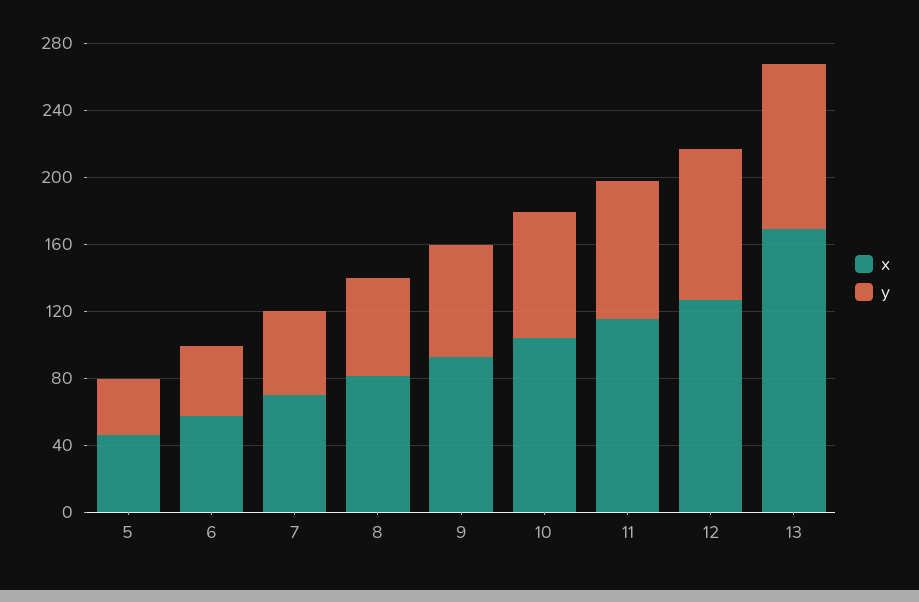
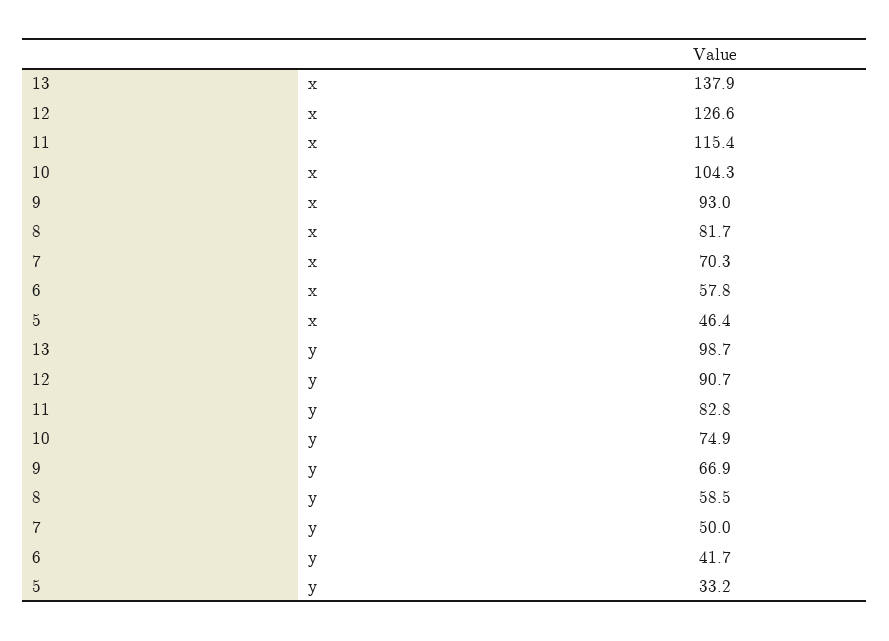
  {
    "x": {
      "5": 46.4,
      "6": 57.8,
      "7": 70.3,
      "8": 81.7,
      "9": 93,
      "10": 104.3,
      "11": 115.4,
      "12": 126.6,
-     "13": 170
+     "13": 137.9
    },
    "y": {
      "5": 33.2,
      "6": 41.7,
      "7": 50,
      "8": 58.5,
      "9": 66.9,
      "10": 74.9,
      "11": 82.8,
      "12": 90.7,
      "13": 98.7
    }
  }

